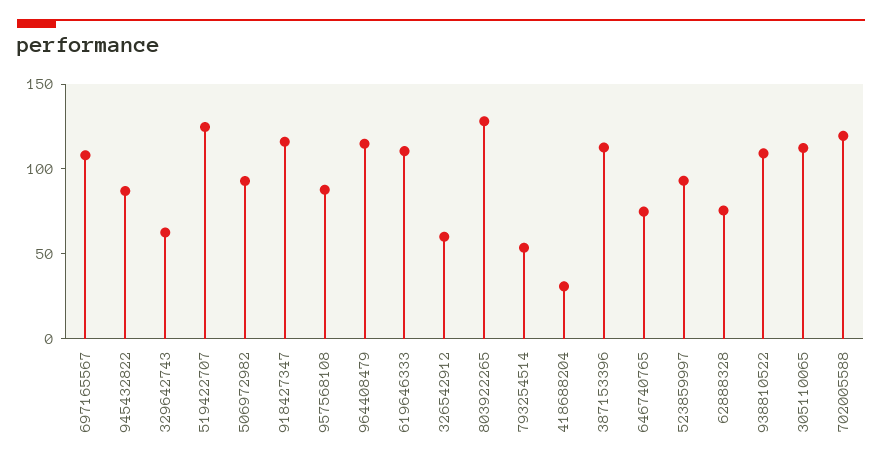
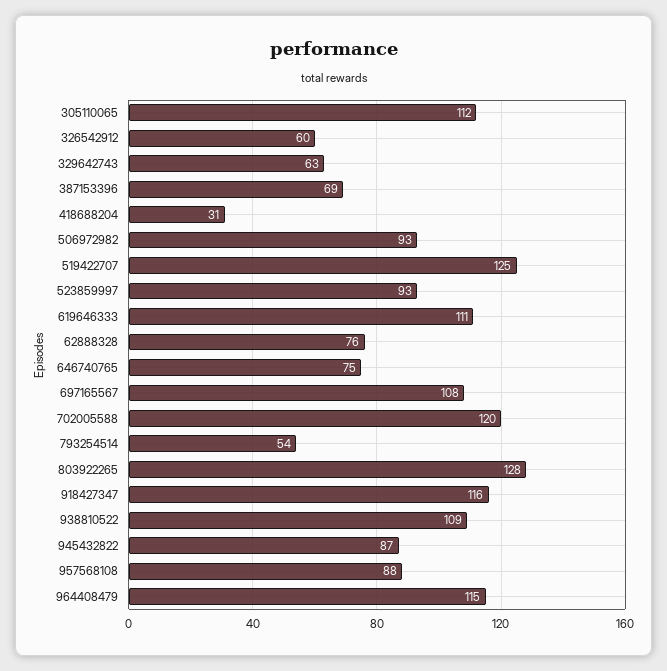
  {
    "697165567": 108,
    "945432822": 87,
    "329642743": 63,
    "519422707": 125,
    "506972982": 93,
    "918427347": 116,
    "957568108": 88,
    "964408479": 115,
    "619646333": 111,
    "326542912": 60,
    "803922265": 128,
    "793254514": 54,
    "418688204": 31,
-   "387153396": 110,
+   "387153396": 69,
    "646740765": 75,
    "523859997": 93,
    "62888328": 76,
    "938810522": 109,
    "305110065": 112,
    "702005588": 120
  }

